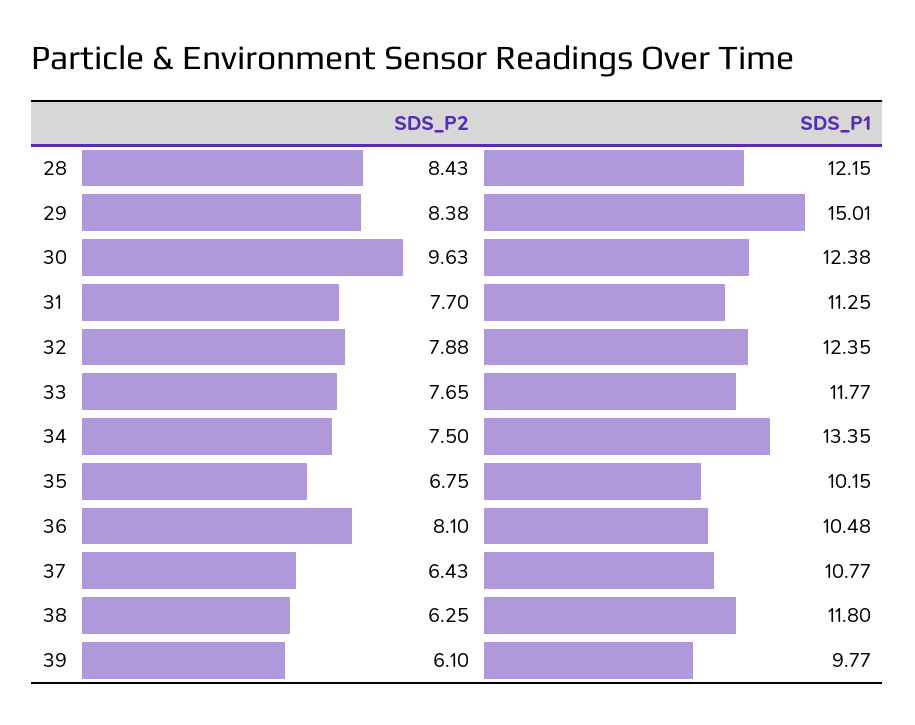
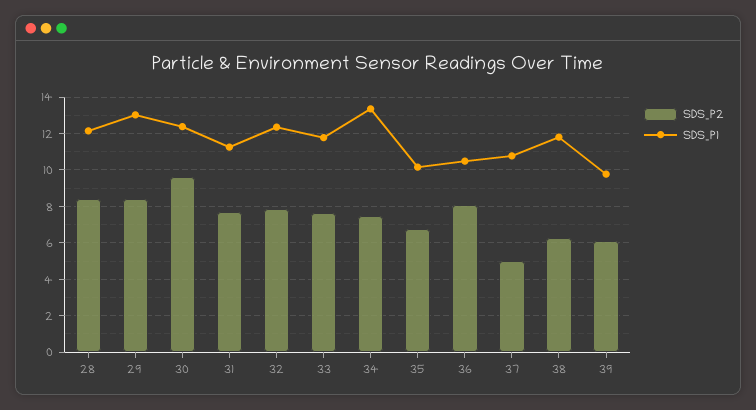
  {
    "SDS_P2": {
      "28": 8.43,
      "29": 8.38,
      "30": 9.63,
      "31": 7.7,
      "32": 7.88,
      "33": 7.65,
      "34": 7.5,
      "35": 6.75,
      "36": 8.1,
-     "37": 6.43,
+     "37": 5,
      "38": 6.25,
      "39": 6.1
    },
    "SDS_P1": {
      "28": 12.15,
-     "29": 15.01,
+     "29": 13,
      "30": 12.38,
      "31": 11.25,
      "32": 12.35,
      "33": 11.77,
      "34": 13.35,
      "35": 10.15,
      "36": 10.48,
      "37": 10.77,
      "38": 11.8,
      "39": 9.77
    }
  }

